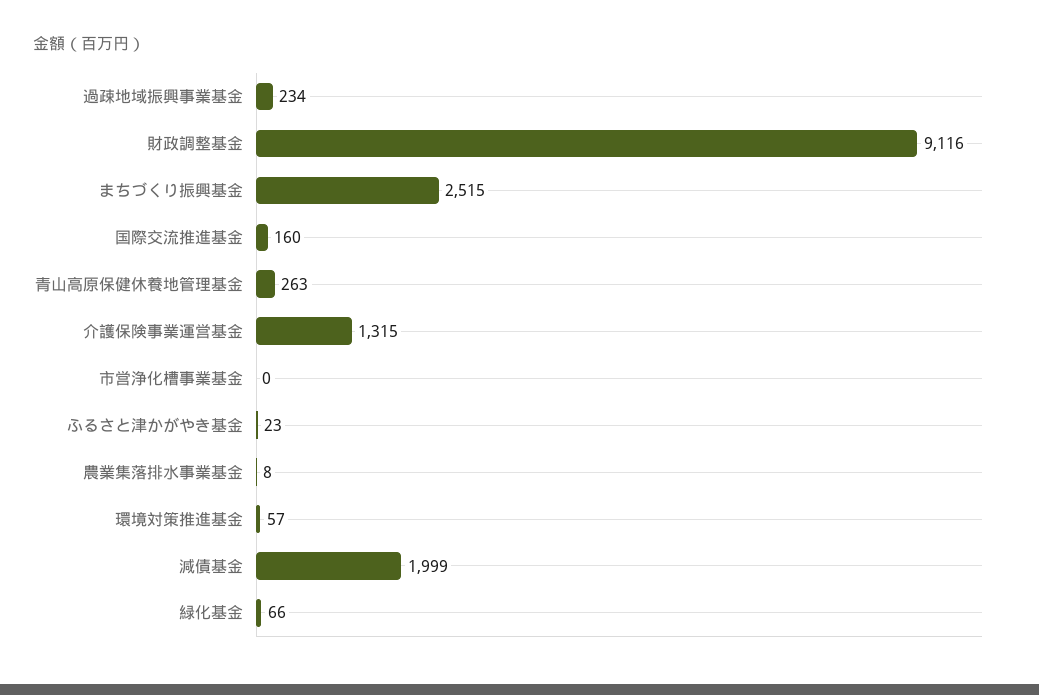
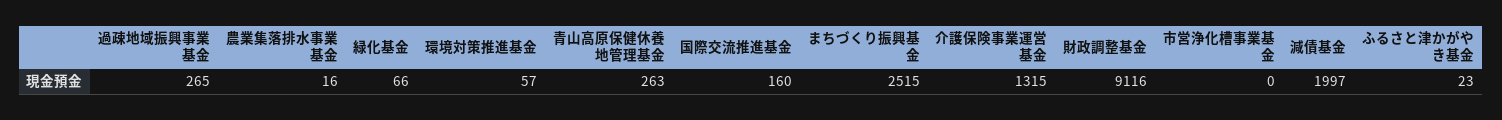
  {
-   "過疎地域振興事業基金": 234,
+   "過疎地域振興事業基金": 265,
    "財政調整基金": 9116,
    "まちづくり振興基金": 2515,
    "国際交流推進基金": 160,
    "青山高原保健休養地管理基金": 263,
    "介護保険事業運営基金": 1315,
    "市営浄化槽事業基金": 0,
    "ふるさと津かがやき基金": 23,
-   "農業集落排水事業基金": 8,
+   "農業集落排水事業基金": 16,
    "環境対策推進基金": 57,
-   "減債基金": 1999,
+   "減債基金": 1997,
    "緑化基金": 66
  }

